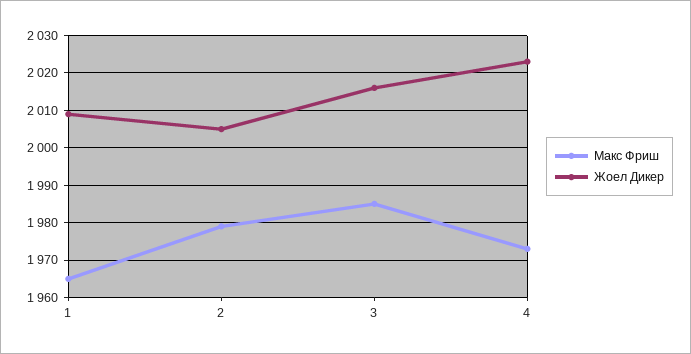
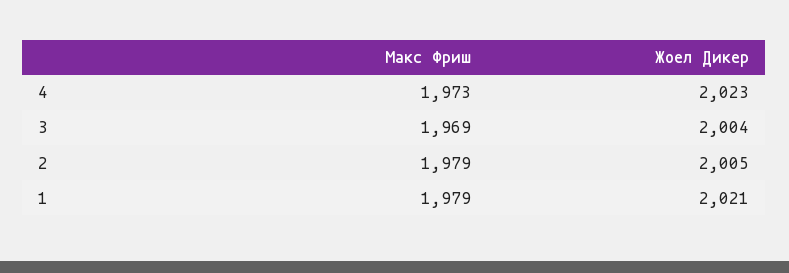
  {
    "Макс Фриш": {
-     "1": 1965,
+     "1": 1979,
      "2": 1979,
-     "3": 1985,
+     "3": 1969,
      "4": 1973
    },
    "Жоел Дикер": {
-     "1": 2010,
+     "1": 2021,
      "2": 2005,
-     "3": 2015,
+     "3": 2004,
      "4": 2023
    }
  }

